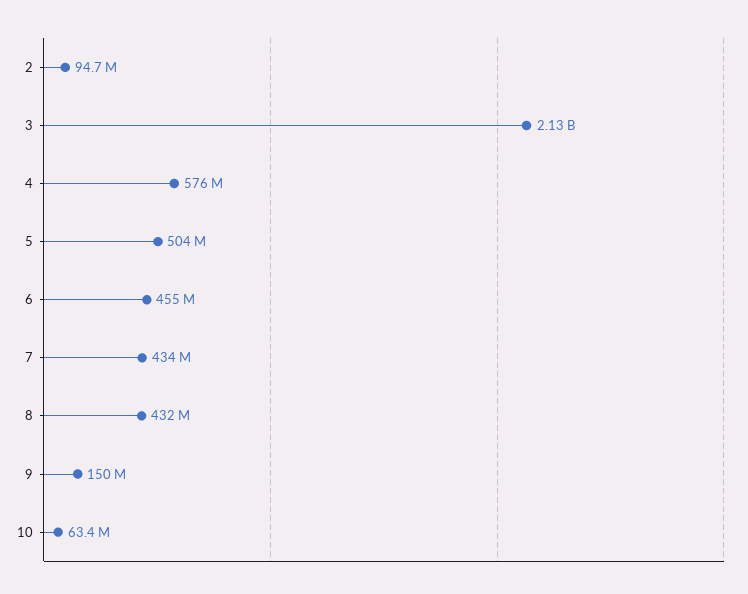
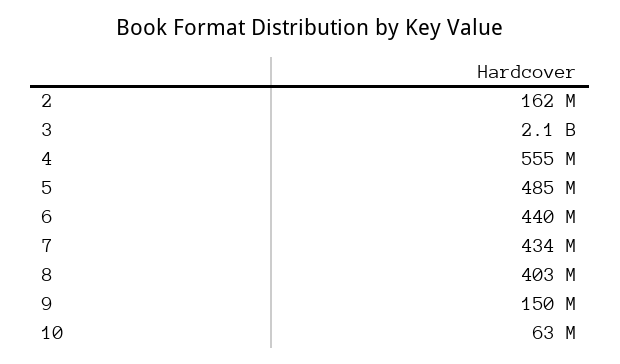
  {
-   "2": 94700000,
+   "2": 162000000,
    "3": 2130000000,
-   "4": 576000000,
+   "4": 555000000,
-   "5": 504000000,
+   "5": 485000000,
-   "6": 455000000,
+   "6": 440000000,
    "7": 434000000,
-   "8": 432000000,
+   "8": 403000000,
    "9": 150000000,
    "10": 63400000
  }

